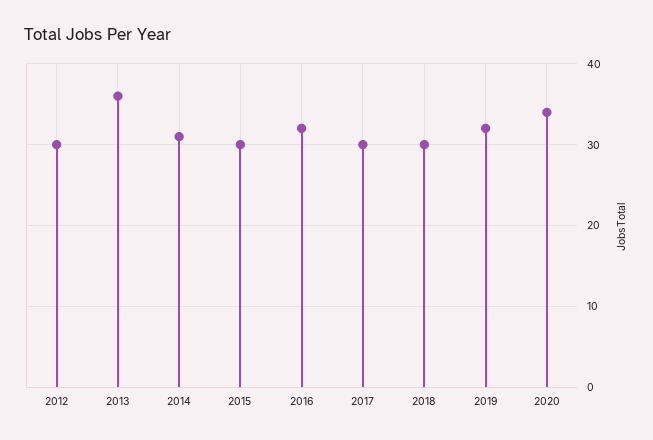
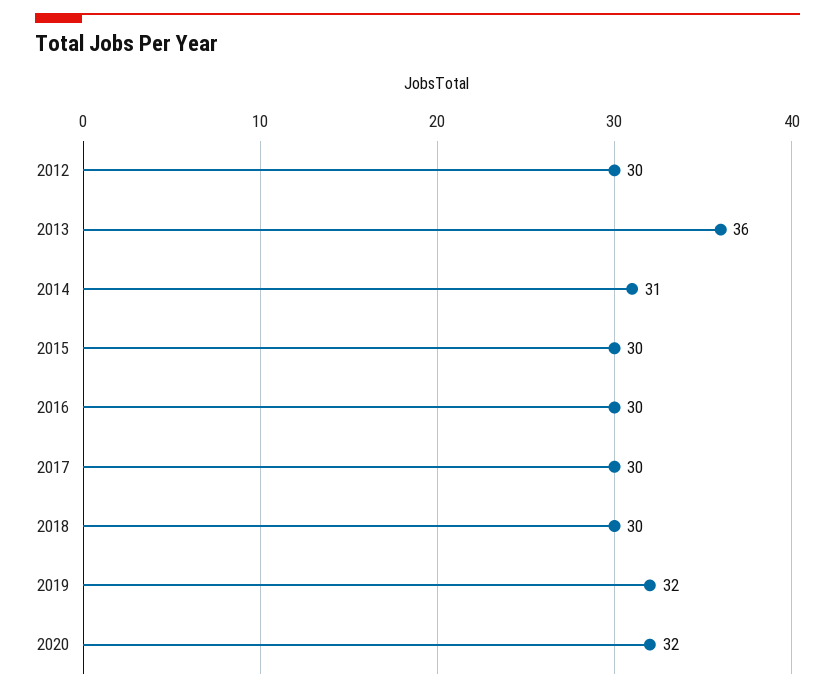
  {
    "2012": 30,
    "2013": 36,
    "2014": 31,
    "2015": 30,
-   "2016": 32,
+   "2016": 30,
    "2017": 30,
    "2018": 30,
    "2019": 32,
-   "2020": 34
+   "2020": 32
  }

